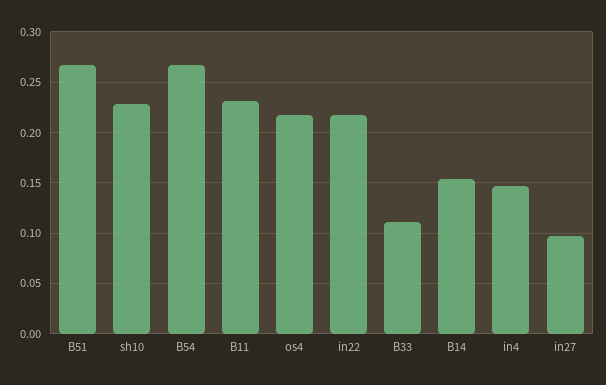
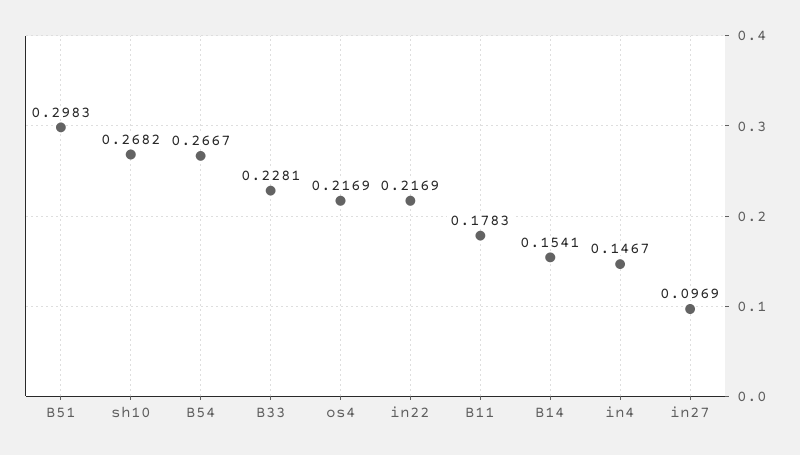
  {
-   "B51": 0.27,
+   "B51": 0.2983,
-   "sh10": 0.23,
+   "sh10": 0.2682,
    "B54": 0.2667,
-   "B11": 0.23,
+   "B11": 0.1783,
    "os4": 0.2169,
    "in22": 0.2169,
-   "B33": 0.11,
+   "B33": 0.2281,
    "B14": 0.1541,
    "in4": 0.1467,
    "in27": 0.0969
  }

